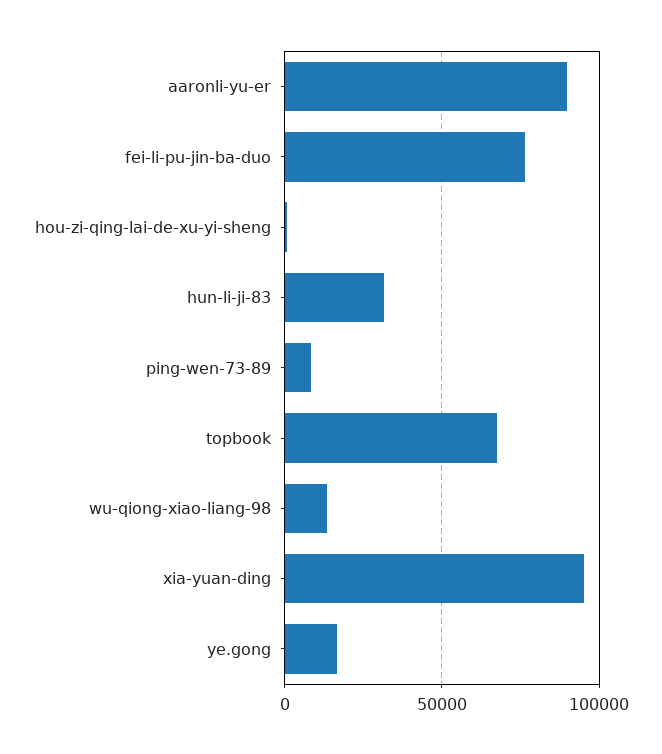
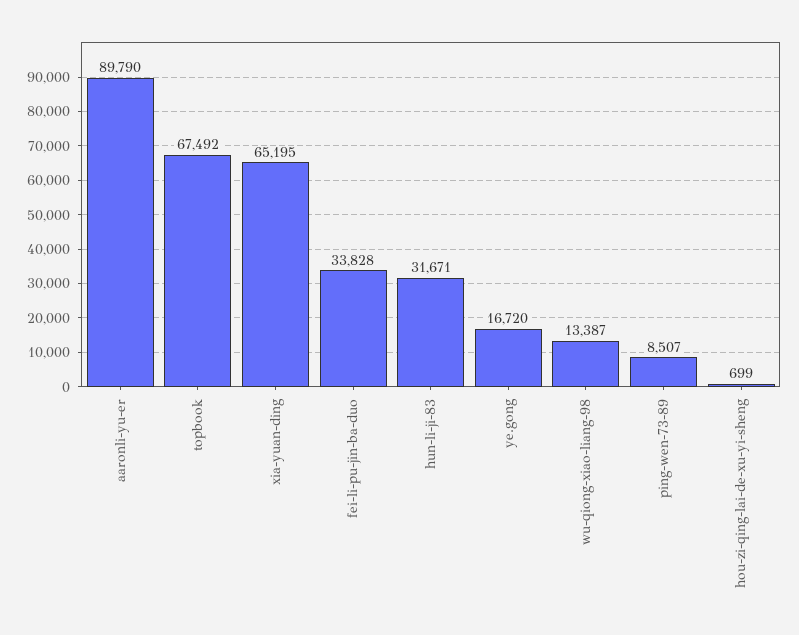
  {
    "aaronli-yu-er": 89790,
-   "fei-li-pu-jin-ba-duo": 75000,
+   "fei-li-pu-jin-ba-duo": 33828,
    "hou-zi-qing-lai-de-xu-yi-sheng": 699,
    "hun-li-ji-83": 31671,
    "ping-wen-73-89": 8507,
    "topbook": 67492,
    "wu-qiong-xiao-liang-98": 13387,
-   "xia-yuan-ding": 95000,
+   "xia-yuan-ding": 65195,
    "ye.gong": 16720
  }

